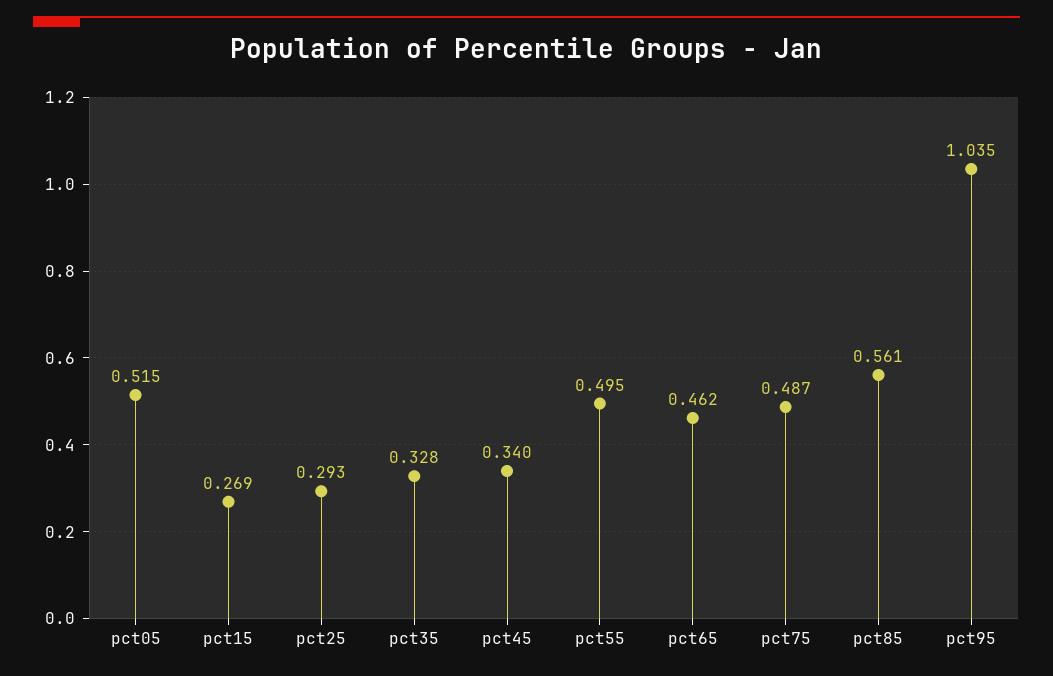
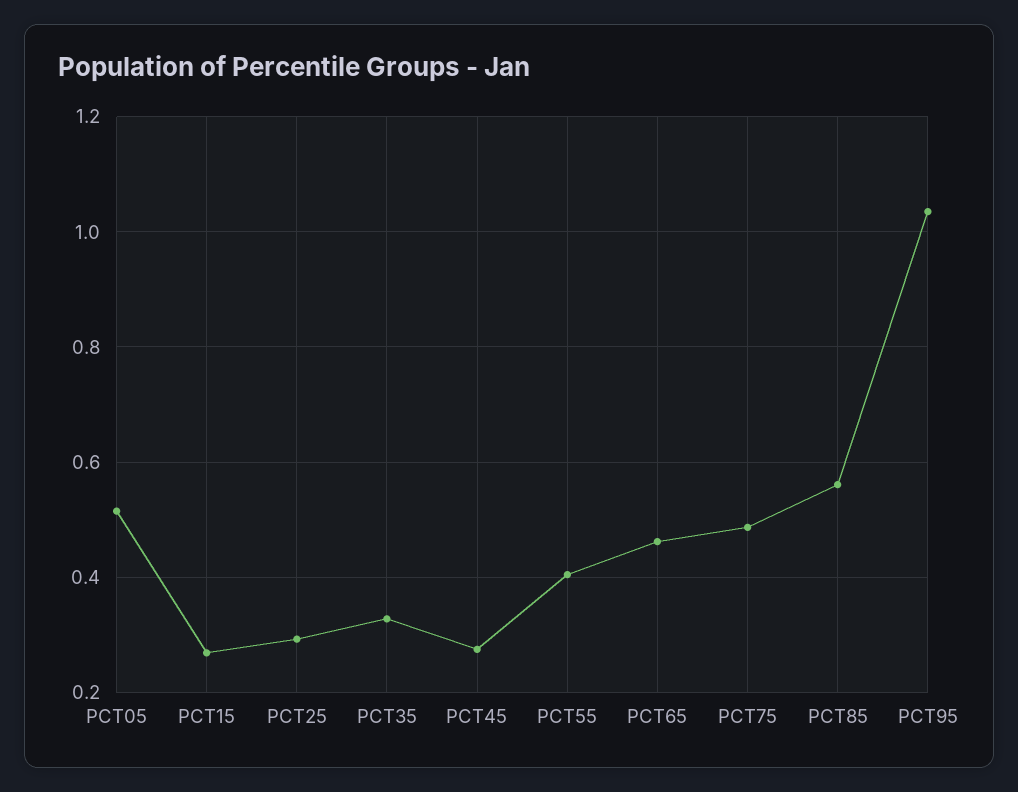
  {
    "pct05": 0.515,
    "pct15": 0.269,
    "pct25": 0.293,
    "pct35": 0.328,
-   "pct45": 0.34,
+   "pct45": 0.28,
-   "pct55": 0.495,
+   "pct55": 0.4,
    "pct65": 0.462,
    "pct75": 0.487,
    "pct85": 0.561,
    "pct95": 1.035
  }

